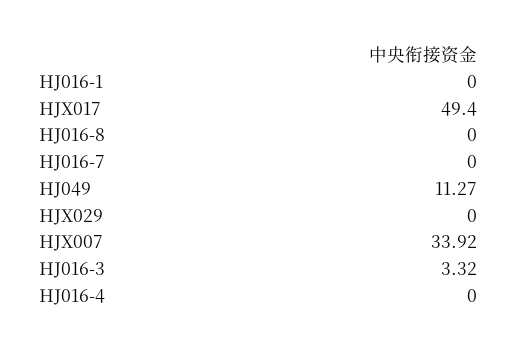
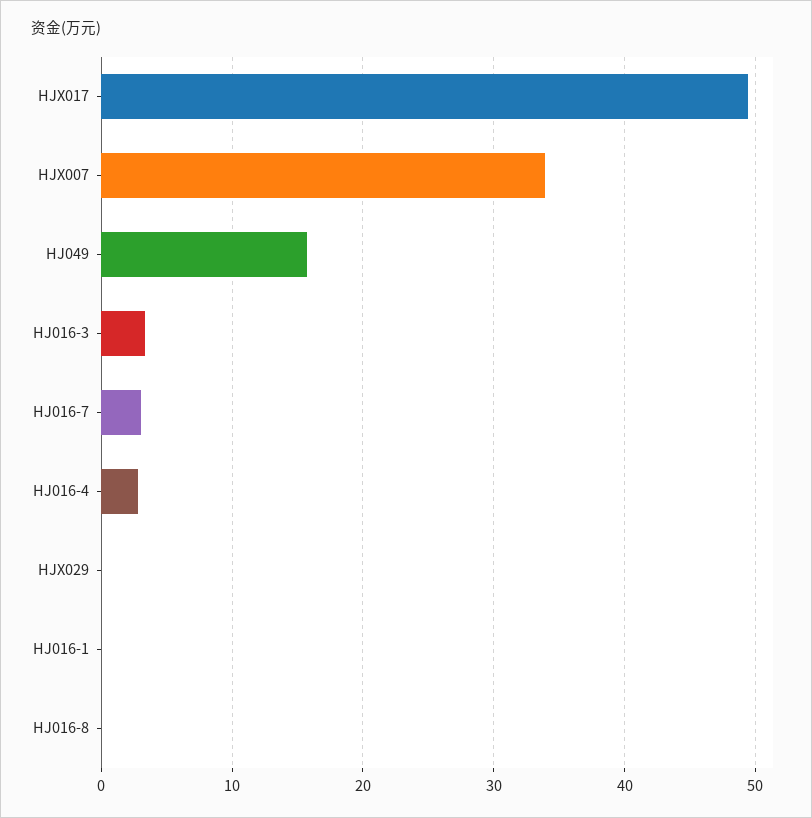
  {
    "HJ016-1": 0,
    "HJX017": 49.4,
    "HJ016-8": 0,
-   "HJ016-7": 0,
+   "HJ016-7": 3,
-   "HJ049": 11.27,
+   "HJ049": 16,
    "HJX029": 0,
    "HJX007": 33.92,
    "HJ016-3": 3.32,
-   "HJ016-4": 0
+   "HJ016-4": 3
  }

